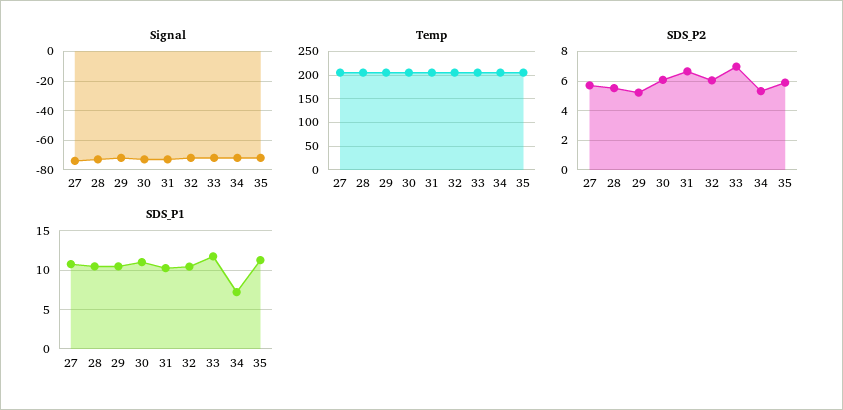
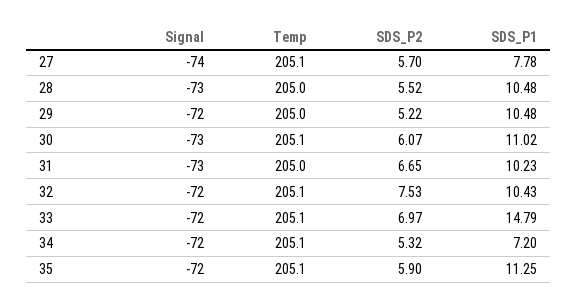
  {
    "Signal": {
      "27": -74,
      "28": -73,
      "29": -72,
      "30": -73,
      "31": -73,
      "32": -72,
      "33": -72,
      "34": -72,
      "35": -72
    },
    "Temp": {
      "27": 205.1,
      "28": 205,
      "29": 205,
      "30": 205.1,
      "31": 205,
      "32": 205.1,
      "33": 205.1,
      "34": 205.1,
      "35": 205.1
    },
    "SDS_P2": {
      "27": 5.7,
      "28": 5.52,
      "29": 5.22,
      "30": 6.07,
      "31": 6.65,
-     "32": 6,
+     "32": 7.53,
      "33": 6.97,
      "34": 5.32,
      "35": 5.9
    },
    "SDS_P1": {
-     "27": 11,
+     "27": 7.78,
      "28": 10.48,
      "29": 10.48,
      "30": 11.02,
      "31": 10.23,
      "32": 10.43,
-     "33": 12,
+     "33": 14.79,
      "34": 7.2,
      "35": 11.25
    }
  }

